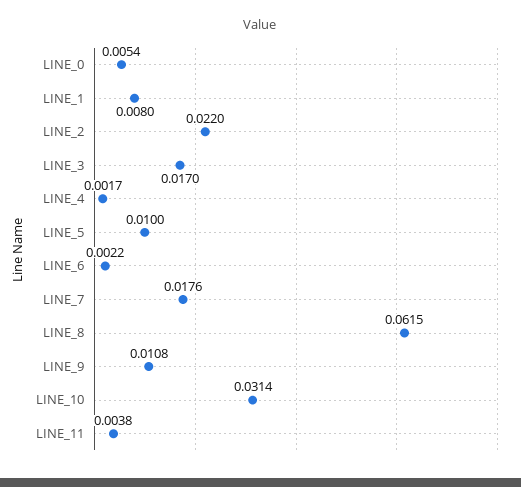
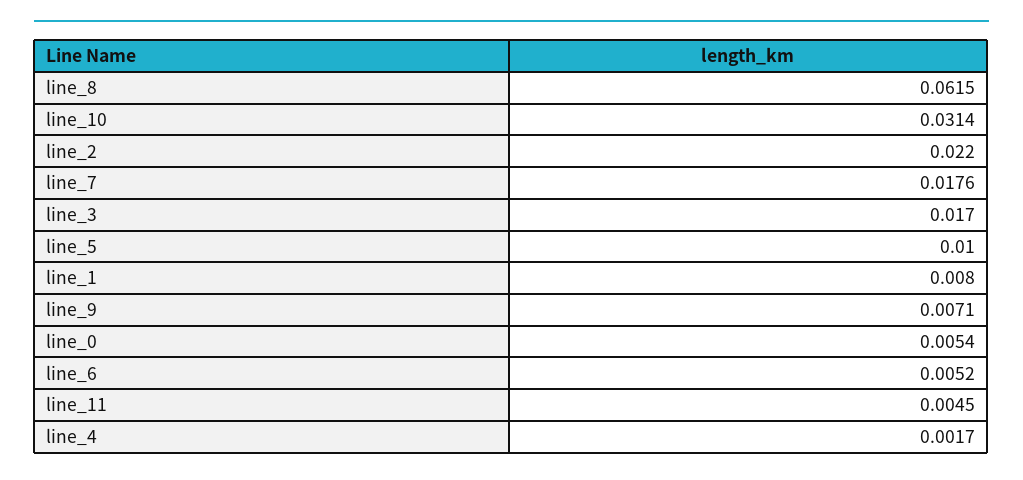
  {
    "LINE_0": 0.0054,
    "LINE_1": 0.008,
    "LINE_2": 0.022,
    "LINE_3": 0.017,
    "LINE_4": 0.0017,
    "LINE_5": 0.01,
-   "LINE_6": 0.0022,
+   "LINE_6": 0.0052,
    "LINE_7": 0.0176,
    "LINE_8": 0.0615,
-   "LINE_9": 0.0108,
+   "LINE_9": 0.0071,
    "LINE_10": 0.0314,
-   "LINE_11": 0.0038
+   "LINE_11": 0.0045
  }

